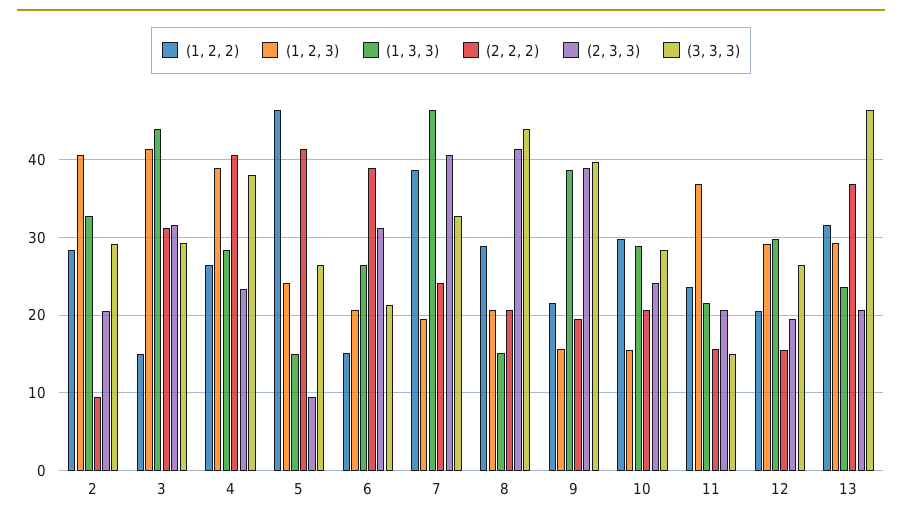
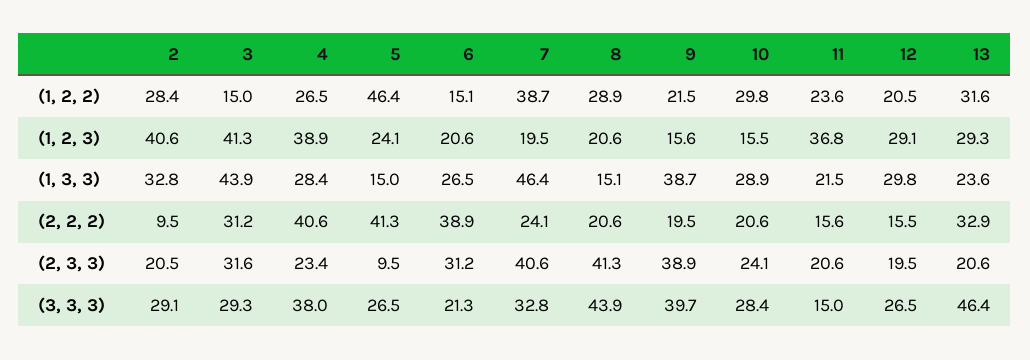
  {
    "(1, 2, 2)": {
      "2": 28.4,
      "3": 15,
      "4": 26.5,
      "5": 46.4,
      "6": 15.1,
      "7": 38.7,
      "8": 28.9,
      "9": 21.5,
      "10": 29.8,
      "11": 23.6,
      "12": 20.5,
      "13": 31.6
    },
    "(1, 2, 3)": {
      "2": 40.6,
      "3": 41.3,
      "4": 38.9,
      "5": 24.1,
      "6": 20.6,
      "7": 19.5,
      "8": 20.6,
      "9": 15.6,
      "10": 15.5,
      "11": 36.8,
      "12": 29.1,
      "13": 29.3
    },
    "(1, 3, 3)": {
      "2": 32.8,
      "3": 43.9,
      "4": 28.4,
      "5": 15,
      "6": 26.5,
      "7": 46.4,
      "8": 15.1,
      "9": 38.7,
      "10": 28.9,
      "11": 21.5,
      "12": 29.8,
      "13": 23.6
    },
    "(2, 2, 2)": {
      "2": 9.5,
      "3": 31.2,
      "4": 40.6,
      "5": 41.3,
      "6": 38.9,
      "7": 24.1,
      "8": 20.6,
      "9": 19.5,
      "10": 20.6,
      "11": 15.6,
      "12": 15.5,
-     "13": 37
+     "13": 32.9
    },
    "(2, 3, 3)": {
      "2": 20.5,
      "3": 31.6,
      "4": 23.4,
      "5": 9.5,
      "6": 31.2,
      "7": 40.6,
      "8": 41.3,
      "9": 38.9,
      "10": 24.1,
      "11": 20.6,
      "12": 19.5,
      "13": 20.6
    },
    "(3, 3, 3)": {
      "2": 29.1,
      "3": 29.3,
      "4": 38,
      "5": 26.5,
      "6": 21.3,
      "7": 32.8,
      "8": 43.9,
      "9": 39.7,
      "10": 28.4,
      "11": 15,
      "12": 26.5,
      "13": 46.4
    }
  }

